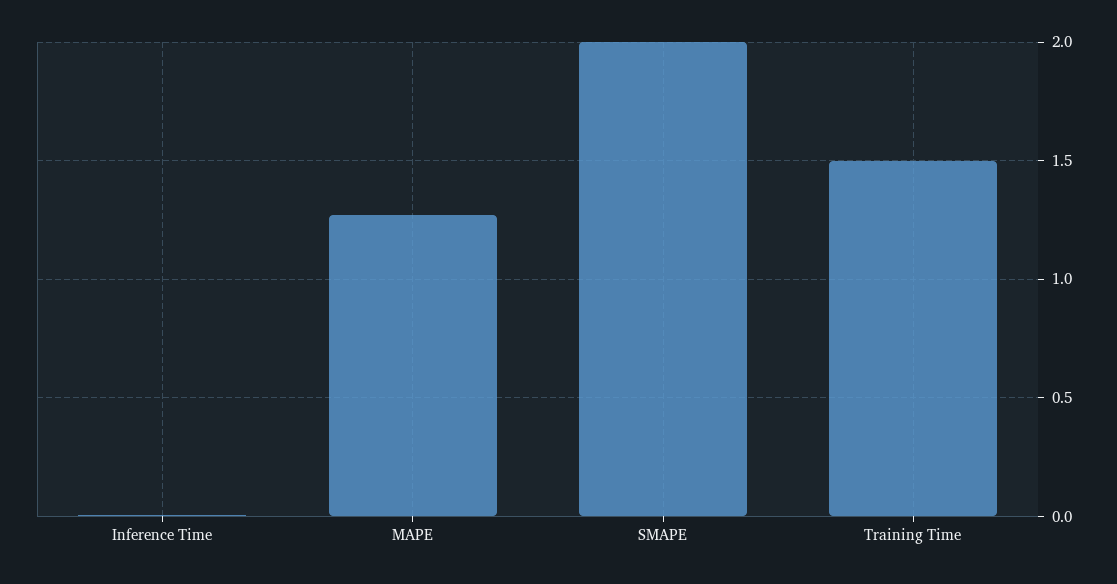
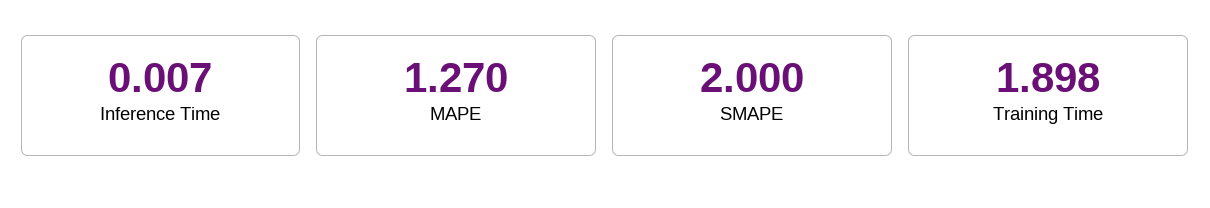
  {
    "Inference Time": 0.007,
    "MAPE": 1.27,
    "SMAPE": 2,
-   "Training Time": 1.5
+   "Training Time": 1.898
  }

